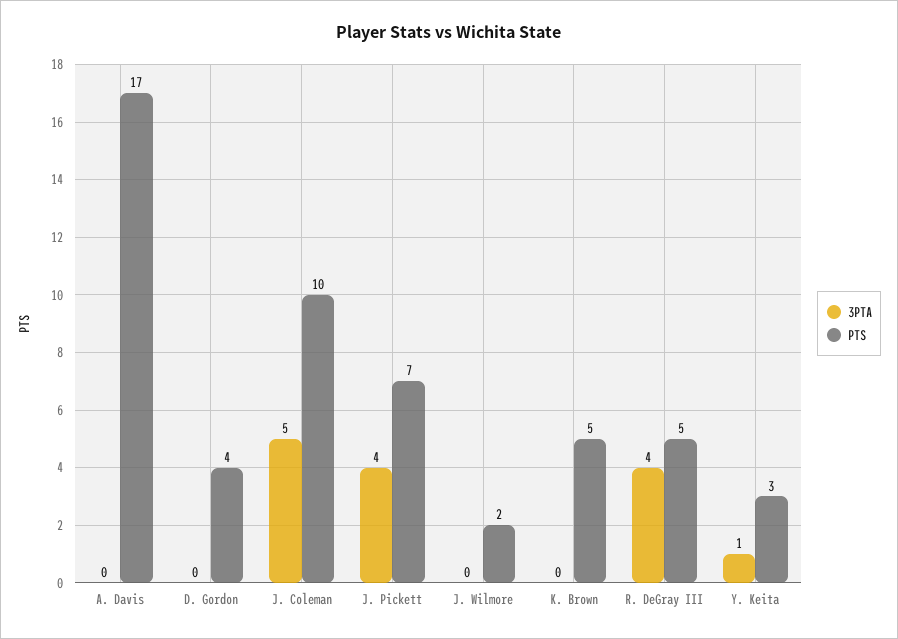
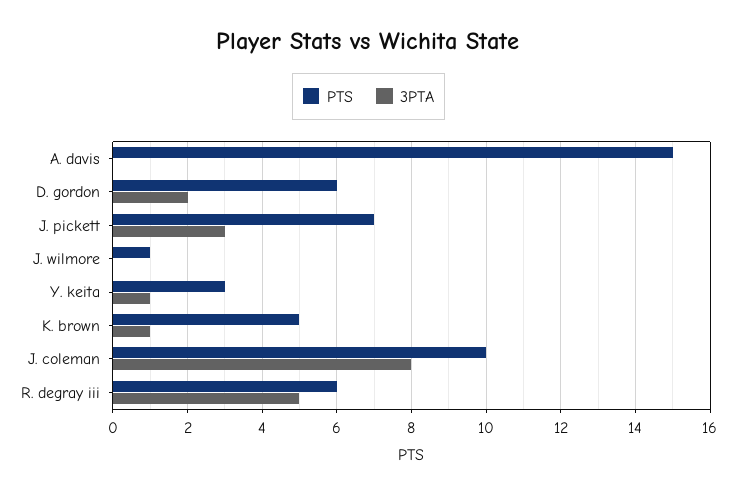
  {
    "3PTA": {
      "A. Davis": 0,
-     "D. Gordon": 0,
+     "D. Gordon": 2,
-     "J. Coleman": 5,
+     "J. Coleman": 8,
-     "J. Pickett": 4,
+     "J. Pickett": 3,
      "J. Wilmore": 0,
-     "K. Brown": 0,
+     "K. Brown": 1,
-     "R. DeGray III": 4,
+     "R. DeGray III": 5,
      "Y. Keita": 1
    },
    "PTS": {
-     "A. Davis": 17,
+     "A. Davis": 15,
-     "D. Gordon": 4,
+     "D. Gordon": 6,
      "J. Coleman": 10,
      "J. Pickett": 7,
-     "J. Wilmore": 2,
+     "J. Wilmore": 1,
      "K. Brown": 5,
-     "R. DeGray III": 5,
+     "R. DeGray III": 6,
      "Y. Keita": 3
    }
  }

